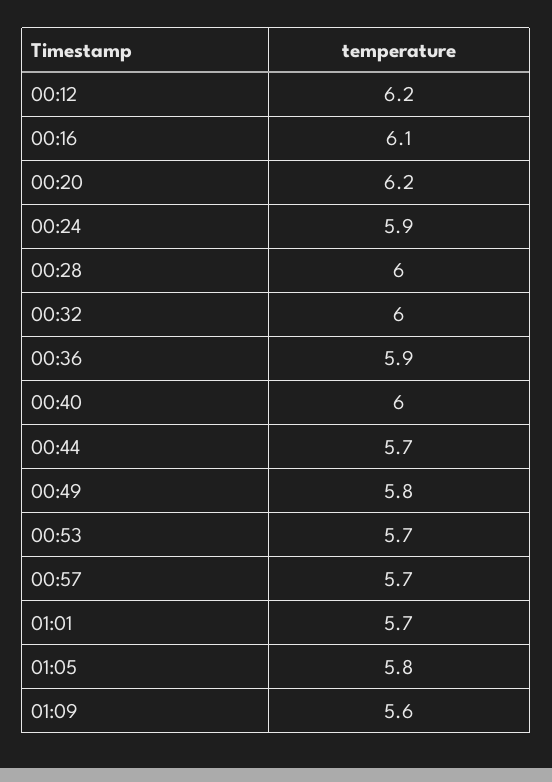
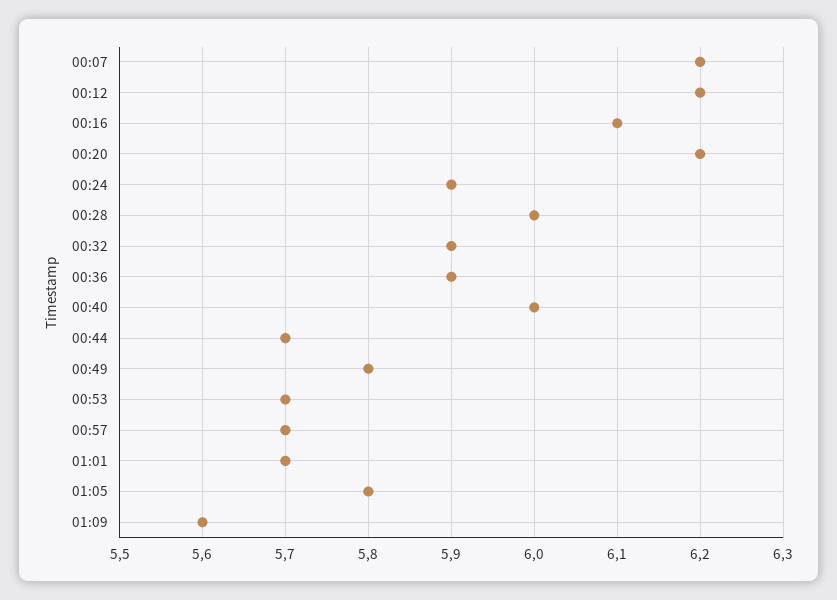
  {
    "00:12": 6.2,
    "00:16": 6.1,
    "00:20": 6.2,
    "00:24": 5.9,
    "00:28": 6,
-   "00:32": 6,
+   "00:32": 5.9,
    "00:36": 5.9,
    "00:40": 6,
    "00:44": 5.7,
    "00:49": 5.8,
    "00:53": 5.7,
    "00:57": 5.7,
    "01:01": 5.7,
    "01:05": 5.8,
-   "01:09": 5.6
+   "01:09": 5.6,
+   "00:07": 6.2
  }

